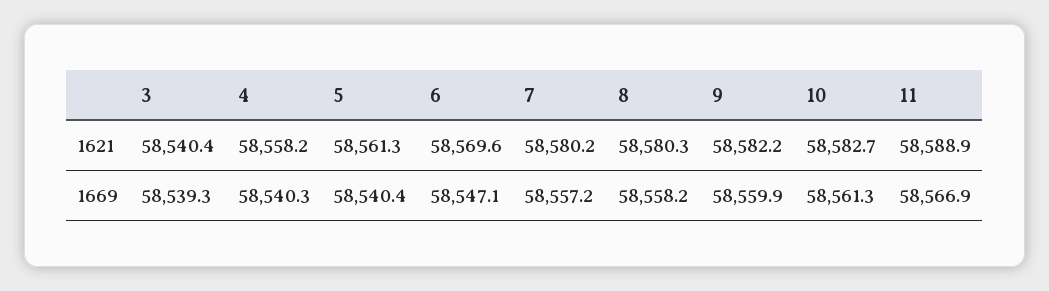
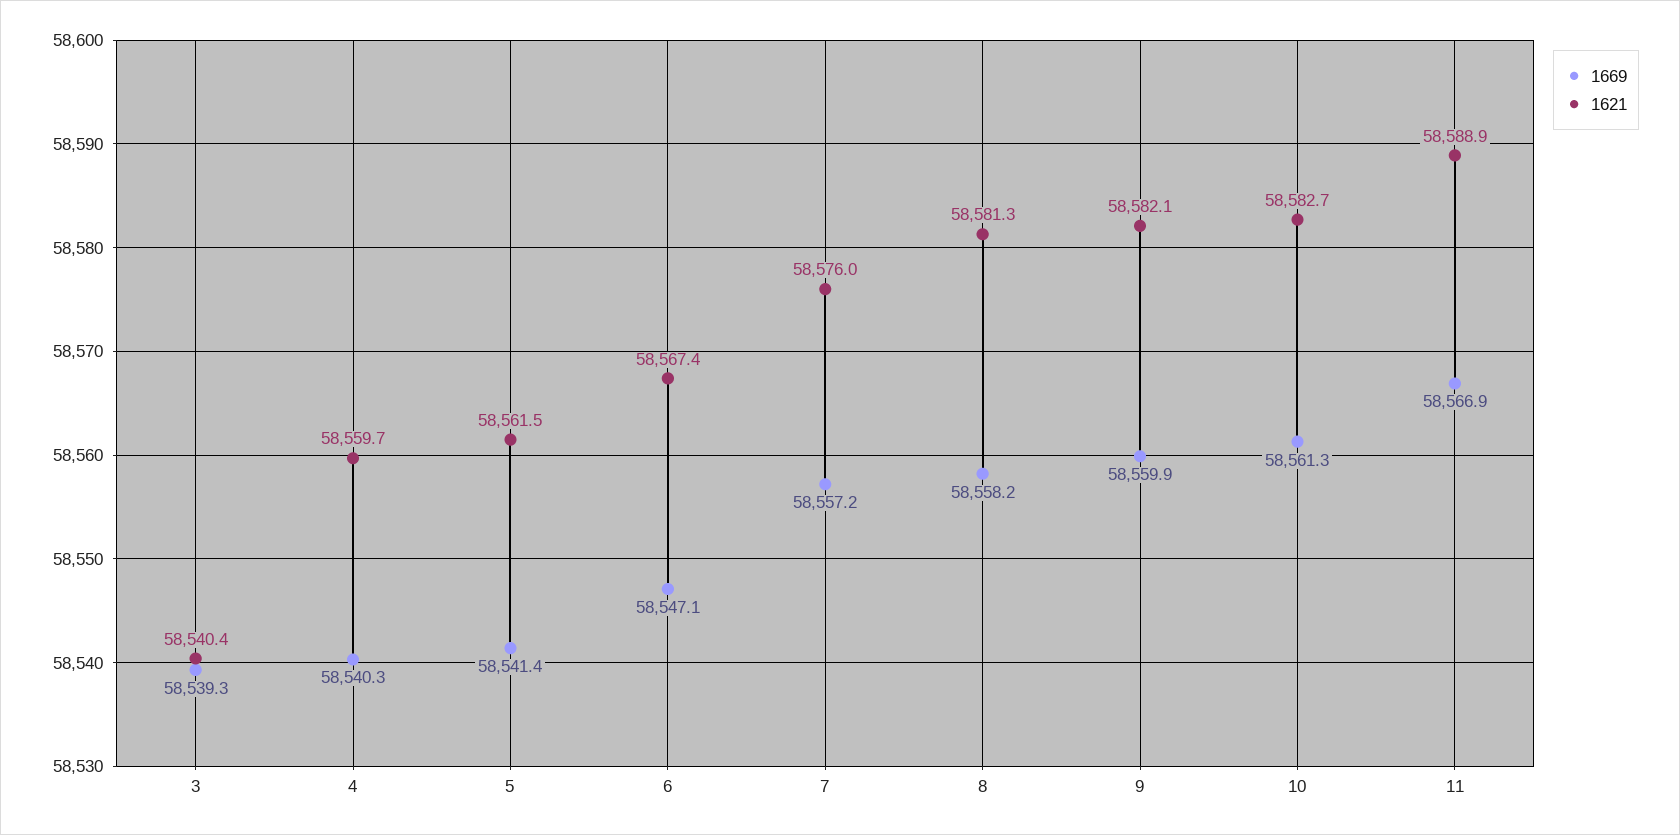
  {
    "1621": {
      "3": 58540.4,
-     "4": 58558.2,
+     "4": 58559.7,
-     "5": 58561.3,
+     "5": 58561.5,
-     "6": 58569.6,
+     "6": 58567.4,
-     "7": 58580.2,
+     "7": 58576,
-     "8": 58580.3,
+     "8": 58581.3,
-     "9": 58582.2,
+     "9": 58582.1,
      "10": 58582.7,
      "11": 58588.9
    },
    "1669": {
      "3": 58539.3,
      "4": 58540.3,
-     "5": 58540.4,
+     "5": 58541.4,
      "6": 58547.1,
      "7": 58557.2,
      "8": 58558.2,
      "9": 58559.9,
      "10": 58561.3,
      "11": 58566.9
    }
  }

